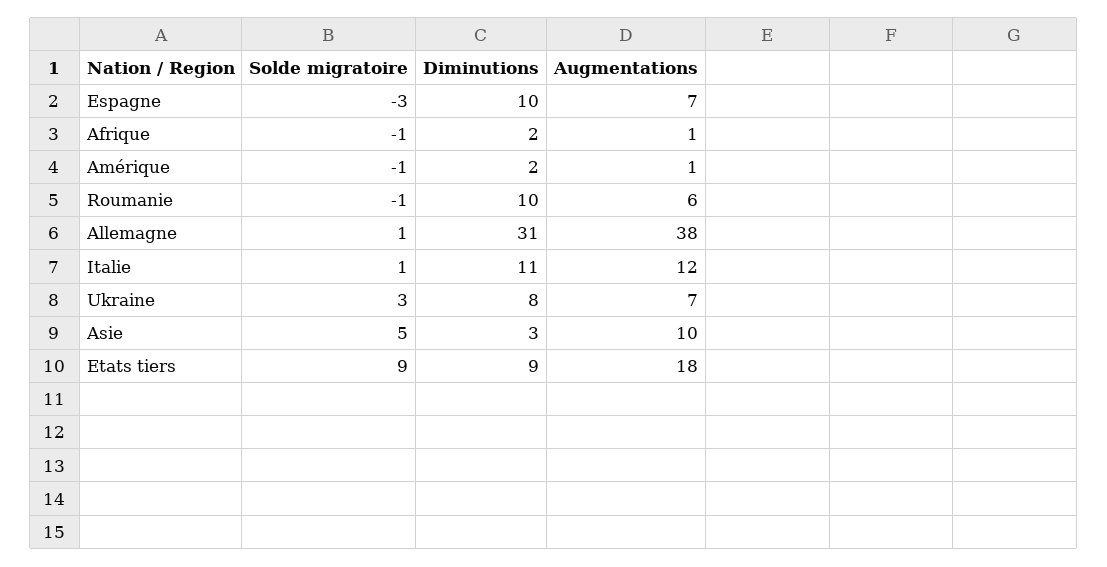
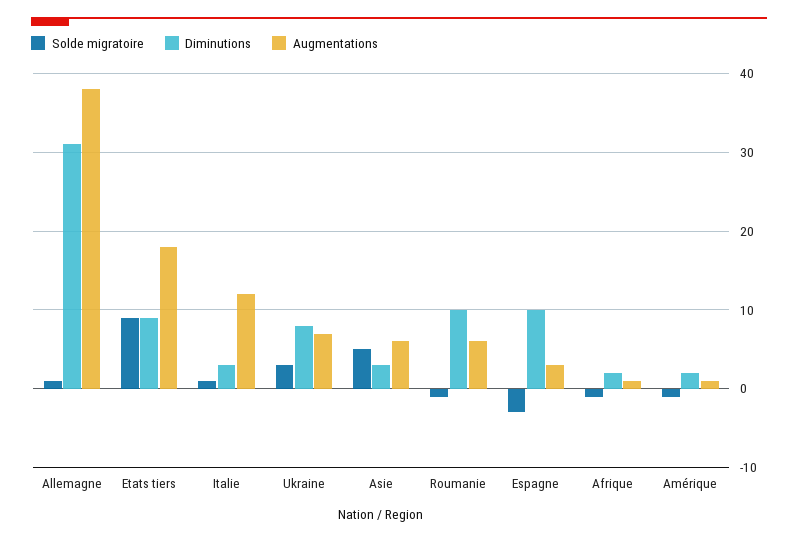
  {
    "Solde migratoire": {
      "Espagne": -3,
      "Afrique": -1,
      "Amérique": -1,
      "Roumanie": -1,
      "Allemagne": 1,
      "Italie": 1,
      "Ukraine": 3,
      "Asie": 5,
      "Etats tiers": 9
    },
    "Diminutions": {
      "Espagne": 10,
      "Afrique": 2,
      "Amérique": 2,
      "Roumanie": 10,
      "Allemagne": 31,
-     "Italie": 11,
+     "Italie": 3,
      "Ukraine": 8,
      "Asie": 3,
      "Etats tiers": 9
    },
    "Augmentations": {
-     "Espagne": 7,
+     "Espagne": 3,
      "Afrique": 1,
      "Amérique": 1,
      "Roumanie": 6,
      "Allemagne": 38,
      "Italie": 12,
      "Ukraine": 7,
-     "Asie": 10,
+     "Asie": 6,
      "Etats tiers": 18
    }
  }

